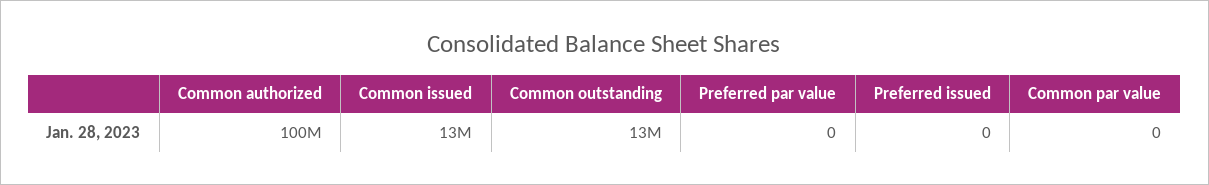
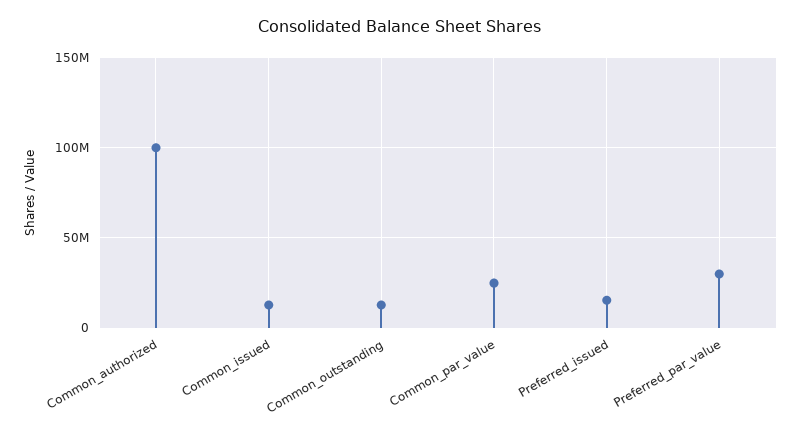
  {
    "Common authorized": 100000000,
    "Common issued": 13000000,
    "Common outstanding": 13000000,
-   "Preferred par value": 0,
+   "Preferred par value": 30000000,
-   "Preferred issued": 0,
+   "Preferred issued": 15000000,
-   "Common par value": 0
+   "Common par value": 25000000
  }

